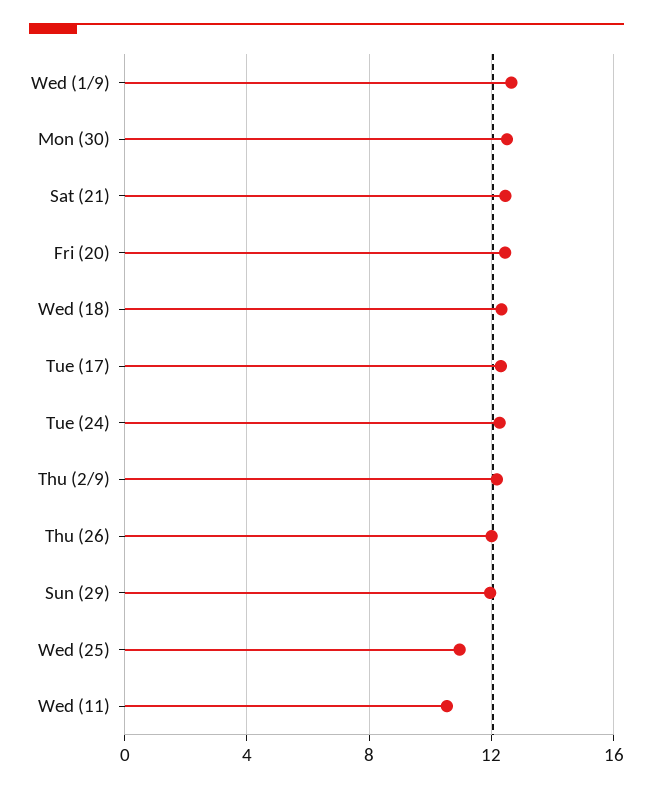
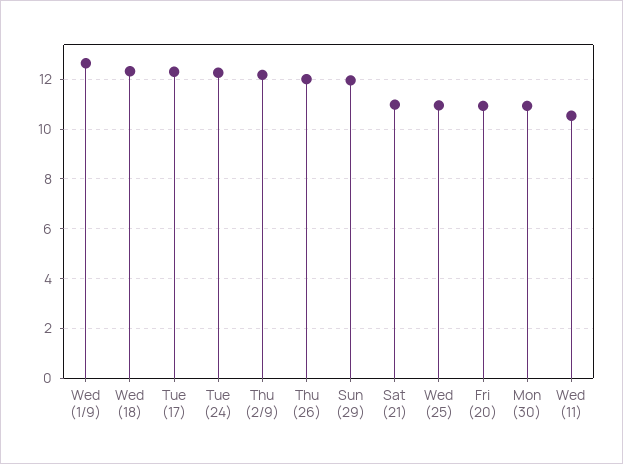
  {
    "Wed (1/9)": 12.75,
-   "Mon (30)": 12.5,
+   "Mon (30)": 11,
-   "Sat (21)": 12.5,
+   "Sat (21)": 11,
-   "Fri (20)": 12.5,
+   "Fri (20)": 11,
    "Wed (18)": 12.25,
    "Tue (17)": 12.25,
    "Tue (24)": 12.25,
    "Thu (2/9)": 12.25,
    "Thu (26)": 12,
    "Sun (29)": 12,
    "Wed (25)": 11,
    "Wed (11)": 10.5
  }

